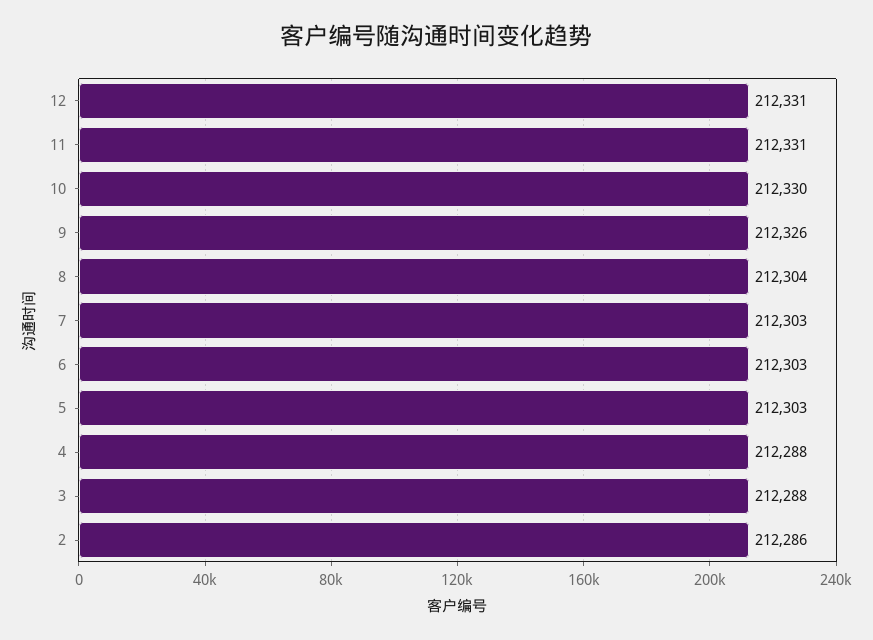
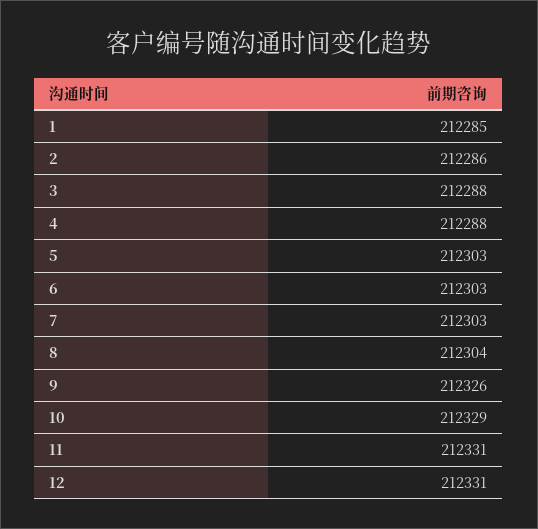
  {
    "12": 212331,
    "11": 212331,
-   "10": 212330,
+   "10": 212329,
    "9": 212326,
    "8": 212304,
    "7": 212303,
    "6": 212303,
    "5": 212303,
    "4": 212288,
    "3": 212288,
-   "2": 212286
+   "2": 212286,
+   "1": 212285
  }

